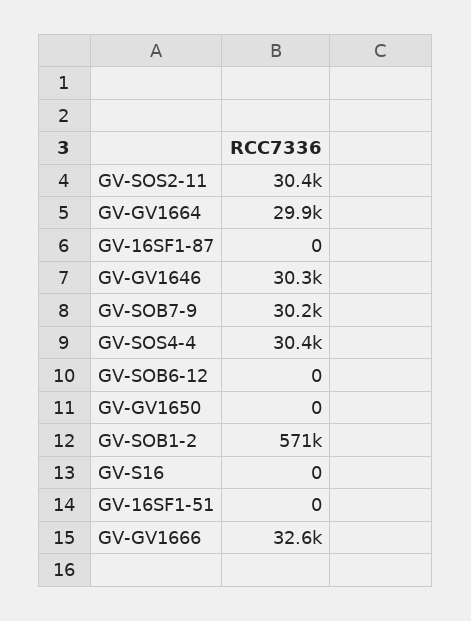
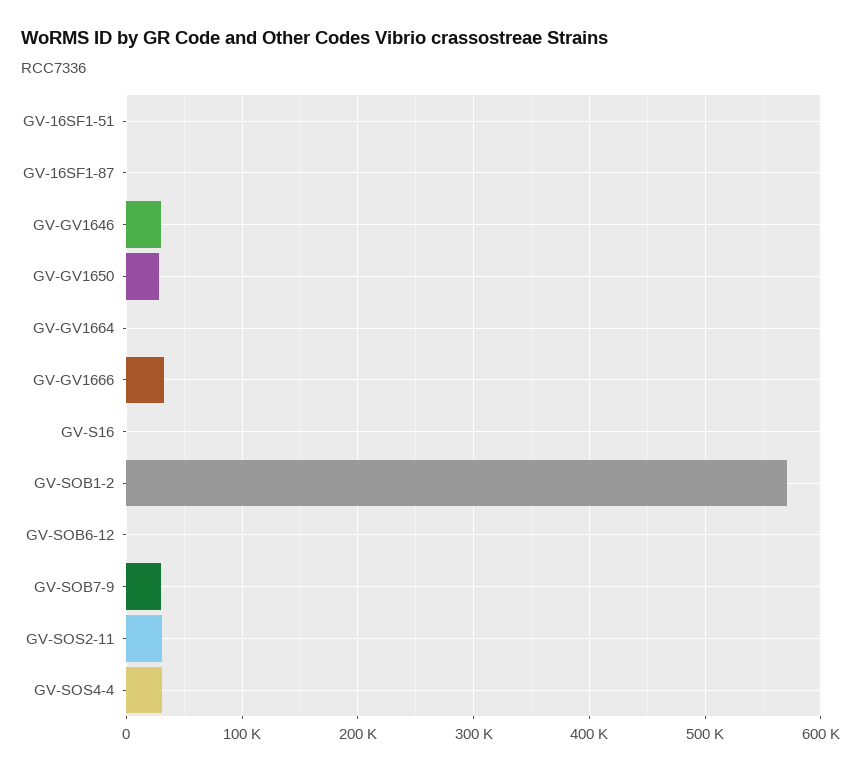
  {
    "GV-SOS2-11": 30400,
-   "GV-GV1664": 29900,
+   "GV-GV1664": 0,
    "GV-16SF1-87": 0,
    "GV-GV1646": 30300,
    "GV-SOB7-9": 30200,
    "GV-SOS4-4": 30400,
    "GV-SOB6-12": 0,
-   "GV-GV1650": 0,
+   "GV-GV1650": 30000,
    "GV-SOB1-2": 571000,
    "GV-S16": 0,
    "GV-16SF1-51": 0,
    "GV-GV1666": 32600
  }

